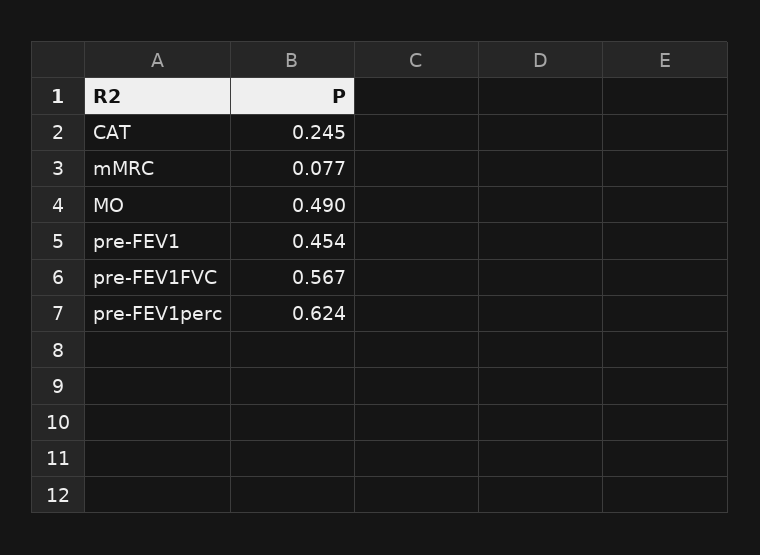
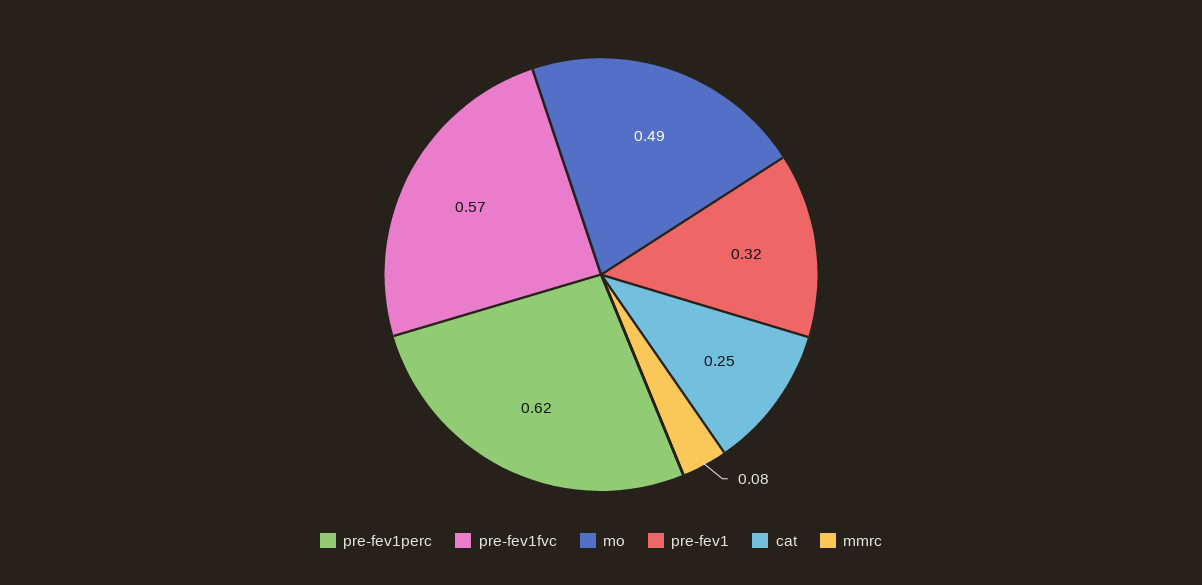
  {
    "CAT": 0.245,
    "mMRC": 0.077,
    "MO": 0.49,
-   "pre-FEV1": 0.454,
+   "pre-FEV1": 0.32,
    "pre-FEV1FVC": 0.567,
    "pre-FEV1perc": 0.624
  }

